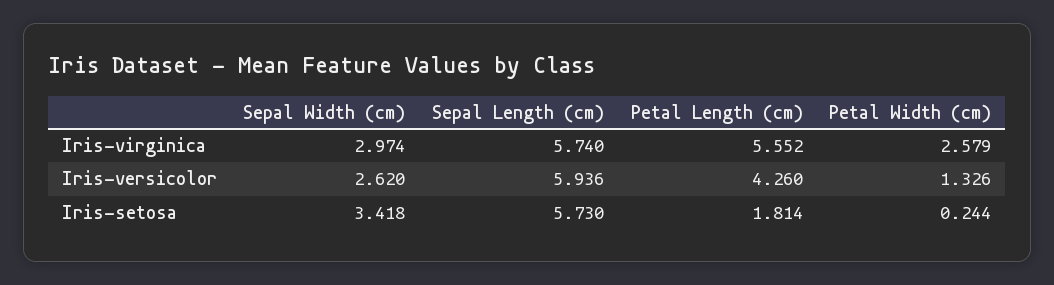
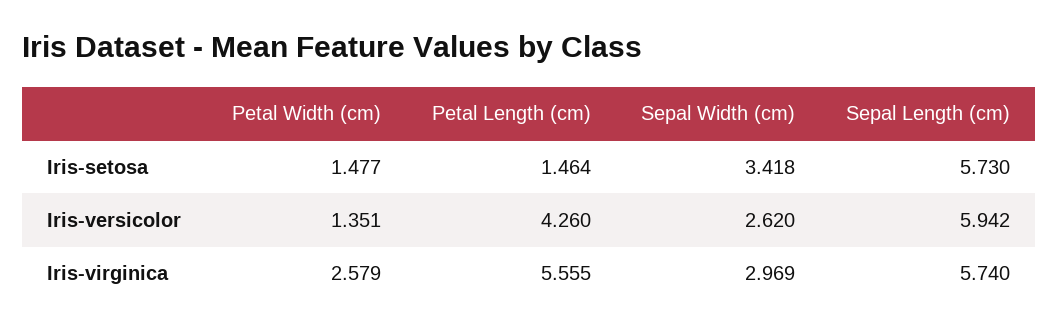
  {
    "Sepal Width (cm)": {
-     "Iris-virginica": 2.974,
+     "Iris-virginica": 2.969,
      "Iris-versicolor": 2.62,
      "Iris-setosa": 3.418
    },
    "Sepal Length (cm)": {
      "Iris-virginica": 5.74,
-     "Iris-versicolor": 5.936,
+     "Iris-versicolor": 5.942,
      "Iris-setosa": 5.73
    },
    "Petal Length (cm)": {
-     "Iris-virginica": 5.552,
+     "Iris-virginica": 5.555,
      "Iris-versicolor": 4.26,
-     "Iris-setosa": 1.814
+     "Iris-setosa": 1.464
    },
    "Petal Width (cm)": {
      "Iris-virginica": 2.579,
-     "Iris-versicolor": 1.326,
+     "Iris-versicolor": 1.351,
-     "Iris-setosa": 0.244
+     "Iris-setosa": 1.477
    }
  }

